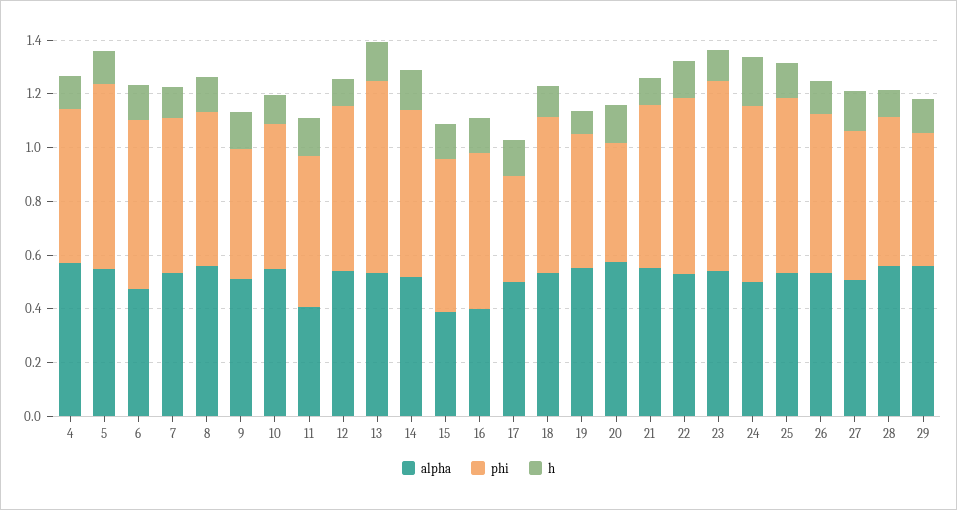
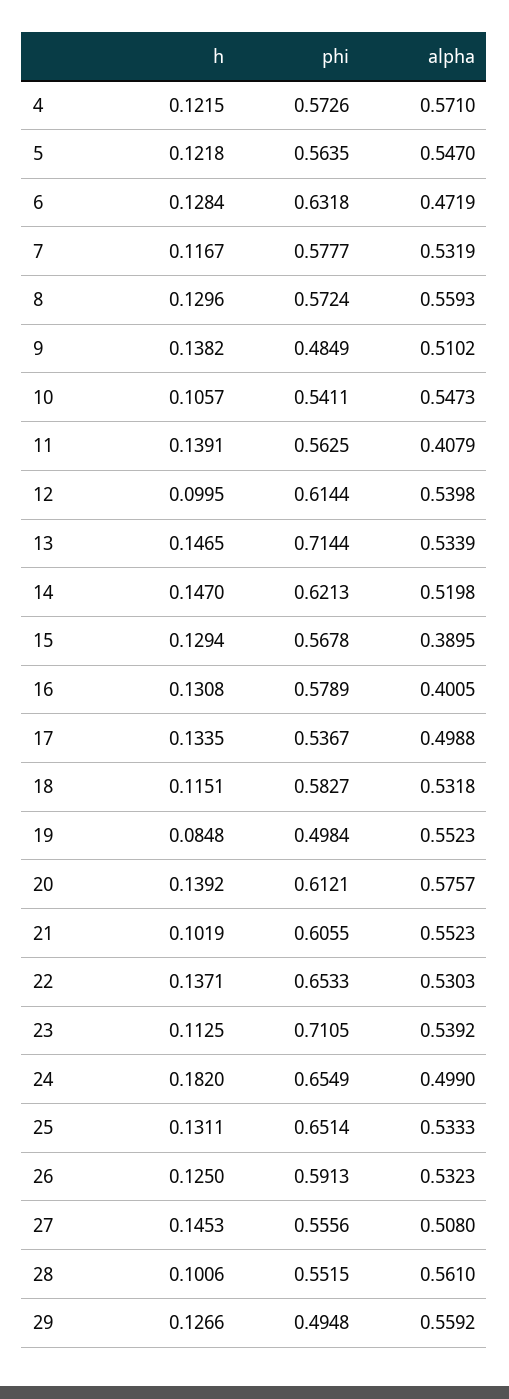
  {
    "alpha": {
      "4": 0.571,
      "5": 0.547,
      "6": 0.4719,
      "7": 0.5319,
      "8": 0.5593,
      "9": 0.5102,
      "10": 0.5473,
      "11": 0.4079,
      "12": 0.5398,
      "13": 0.5339,
      "14": 0.5198,
      "15": 0.3895,
      "16": 0.4005,
      "17": 0.4988,
      "18": 0.5318,
      "19": 0.5523,
      "20": 0.5757,
      "21": 0.5523,
      "22": 0.5303,
      "23": 0.5392,
      "24": 0.499,
      "25": 0.5333,
      "26": 0.5323,
      "27": 0.508,
      "28": 0.561,
      "29": 0.5592
    },
    "phi": {
      "4": 0.5726,
-     "5": 0.7,
+     "5": 0.5635,
      "6": 0.6318,
      "7": 0.5777,
      "8": 0.5724,
      "9": 0.4849,
      "10": 0.5411,
      "11": 0.5625,
      "12": 0.6144,
      "13": 0.7144,
      "14": 0.6213,
      "15": 0.5678,
      "16": 0.5789,
-     "17": 0.4,
+     "17": 0.5367,
      "18": 0.5827,
      "19": 0.4984,
-     "20": 0.45,
+     "20": 0.6121,
      "21": 0.6055,
      "22": 0.6533,
      "23": 0.7105,
      "24": 0.6549,
      "25": 0.6514,
      "26": 0.5913,
      "27": 0.5556,
      "28": 0.5515,
      "29": 0.4948
    },
    "h": {
      "4": 0.1215,
      "5": 0.1218,
      "6": 0.1284,
      "7": 0.1167,
      "8": 0.1296,
      "9": 0.1382,
      "10": 0.1057,
      "11": 0.1391,
      "12": 0.0995,
      "13": 0.1465,
      "14": 0.147,
      "15": 0.1294,
      "16": 0.1308,
      "17": 0.1335,
      "18": 0.1151,
      "19": 0.0848,
      "20": 0.1392,
      "21": 0.1019,
      "22": 0.1371,
      "23": 0.1125,
      "24": 0.182,
      "25": 0.1311,
      "26": 0.125,
      "27": 0.1453,
      "28": 0.1006,
      "29": 0.1266
    }
  }

